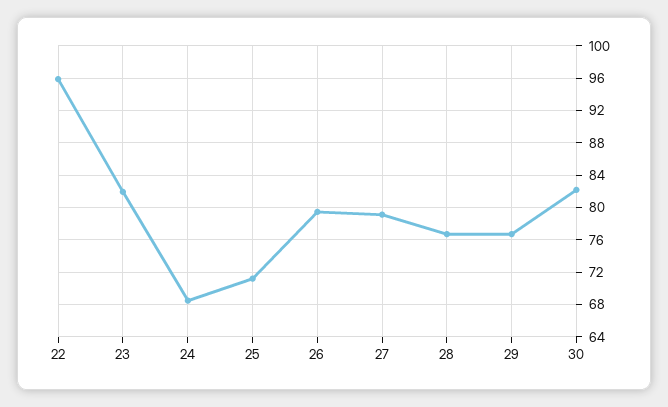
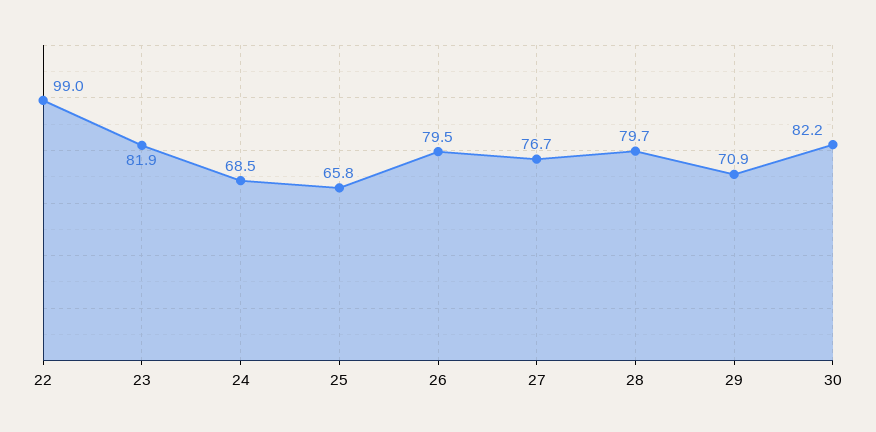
  {
-   "22": 96,
+   "22": 99,
    "23": 81.9,
    "24": 68.5,
-   "25": 71,
+   "25": 65.8,
    "26": 79.5,
-   "27": 79,
+   "27": 76.7,
-   "28": 77,
+   "28": 79.7,
-   "29": 77,
+   "29": 70.9,
    "30": 82.2
  }

